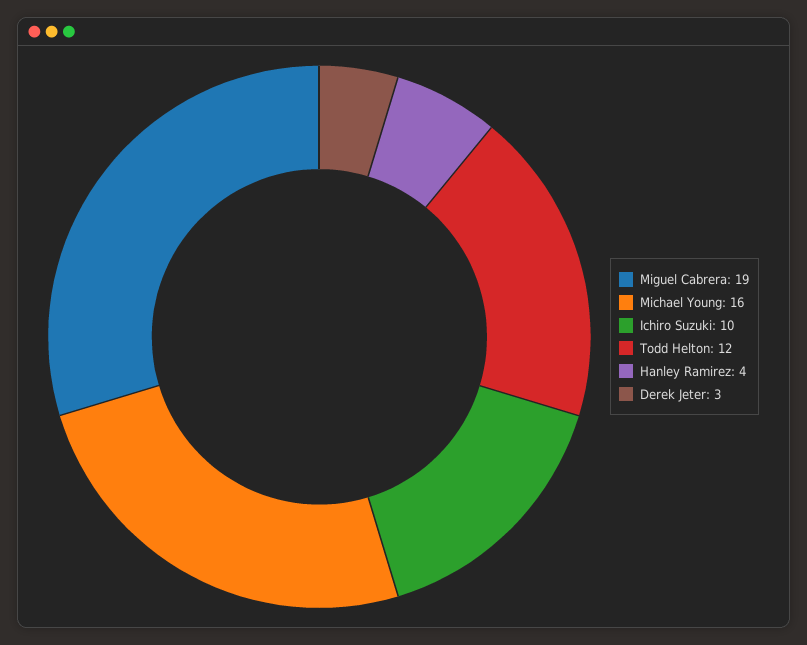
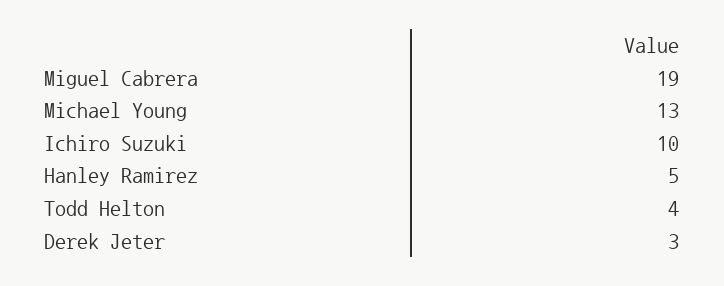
  {
    "Miguel Cabrera": 19,
-   "Michael Young": 16,
+   "Michael Young": 13,
    "Ichiro Suzuki": 10,
-   "Todd Helton": 12,
+   "Todd Helton": 4,
-   "Hanley Ramirez": 4,
+   "Hanley Ramirez": 5,
    "Derek Jeter": 3
  }

